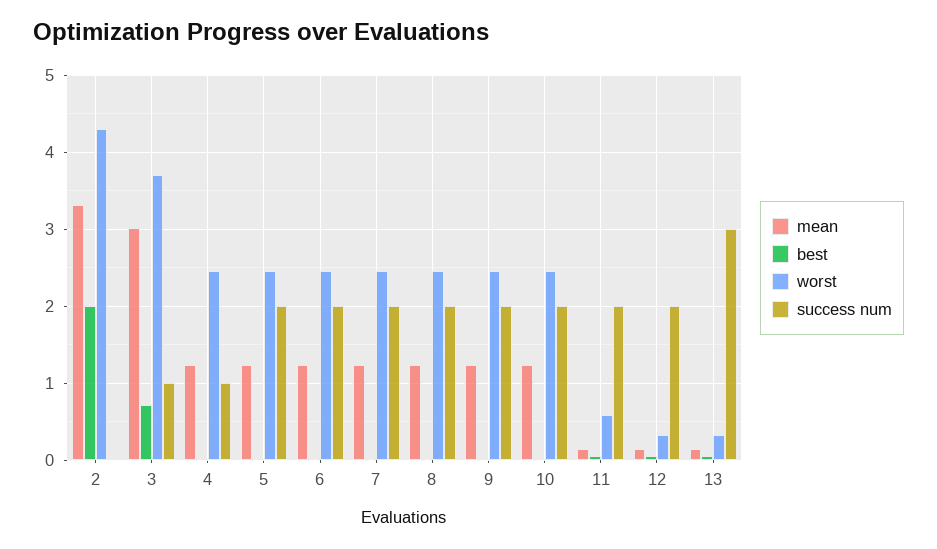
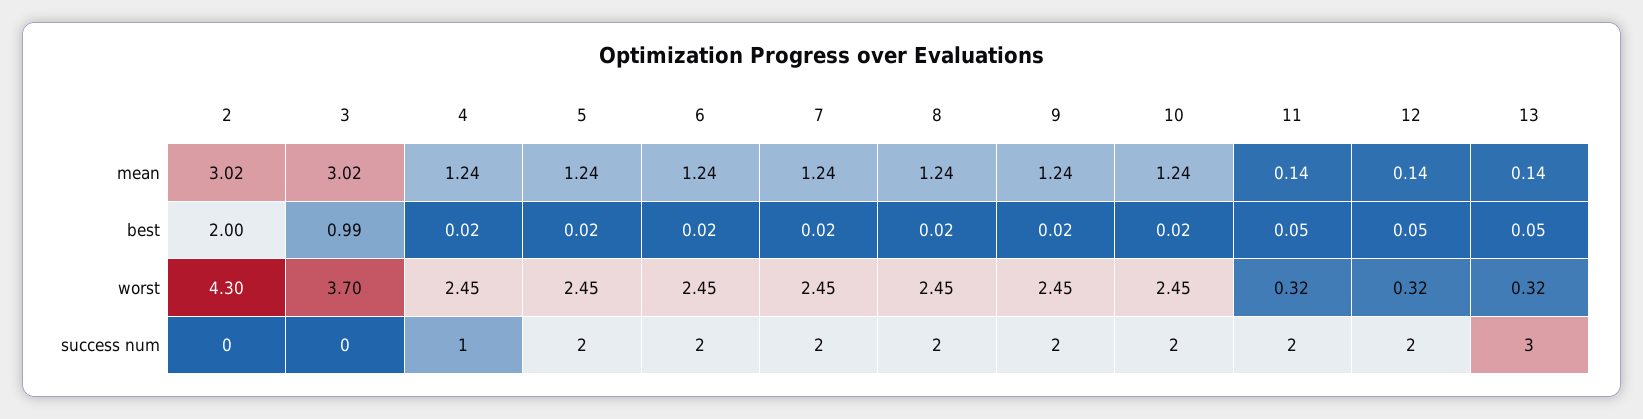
  {
    "mean": {
-     "2": 3.3,
+     "2": 3.02,
      "3": 3.02,
      "4": 1.24,
      "5": 1.24,
      "6": 1.24,
      "7": 1.24,
      "8": 1.24,
      "9": 1.24,
      "10": 1.24,
      "11": 0.14,
      "12": 0.14,
      "13": 0.14
    },
    "best": {
      "2": 2,
-     "3": 0.7,
+     "3": 0.99,
      "4": 0.02,
      "5": 0.02,
      "6": 0.02,
      "7": 0.02,
      "8": 0.02,
      "9": 0.02,
      "10": 0.02,
      "11": 0.05,
      "12": 0.05,
      "13": 0.05
    },
    "worst": {
      "2": 4.3,
      "3": 3.7,
      "4": 2.45,
      "5": 2.45,
      "6": 2.45,
      "7": 2.45,
      "8": 2.45,
      "9": 2.45,
      "10": 2.45,
-     "11": 0.6,
+     "11": 0.32,
      "12": 0.32,
      "13": 0.32
    },
    "success num": {
      "2": 0,
-     "3": 1,
+     "3": 0,
      "4": 1,
      "5": 2,
      "6": 2,
      "7": 2,
      "8": 2,
      "9": 2,
      "10": 2,
      "11": 2,
      "12": 2,
      "13": 3
    }
  }

